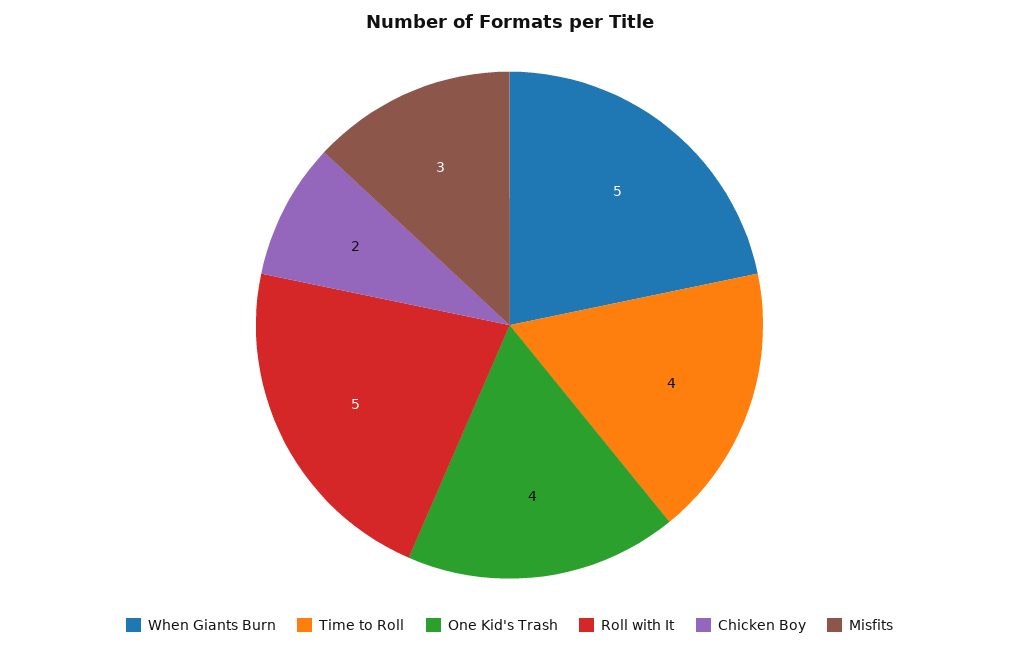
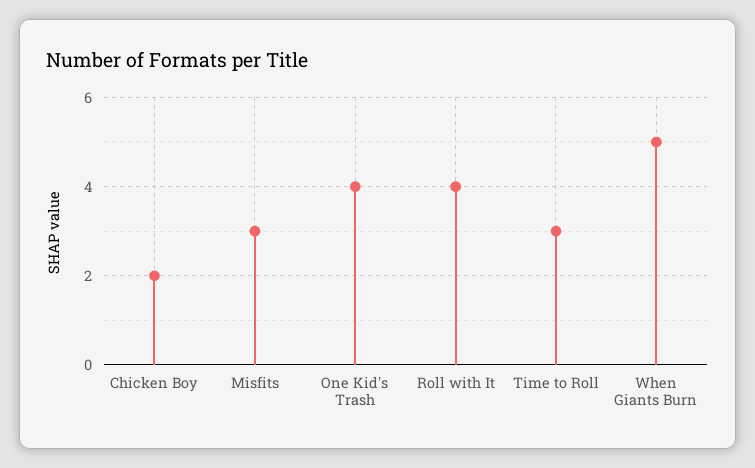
  {
    "When Giants Burn": 5,
-   "Time to Roll": 4,
+   "Time to Roll": 3,
    "One Kid's Trash": 4,
-   "Roll with It": 5,
+   "Roll with It": 4,
    "Chicken Boy": 2,
    "Misfits": 3
  }

